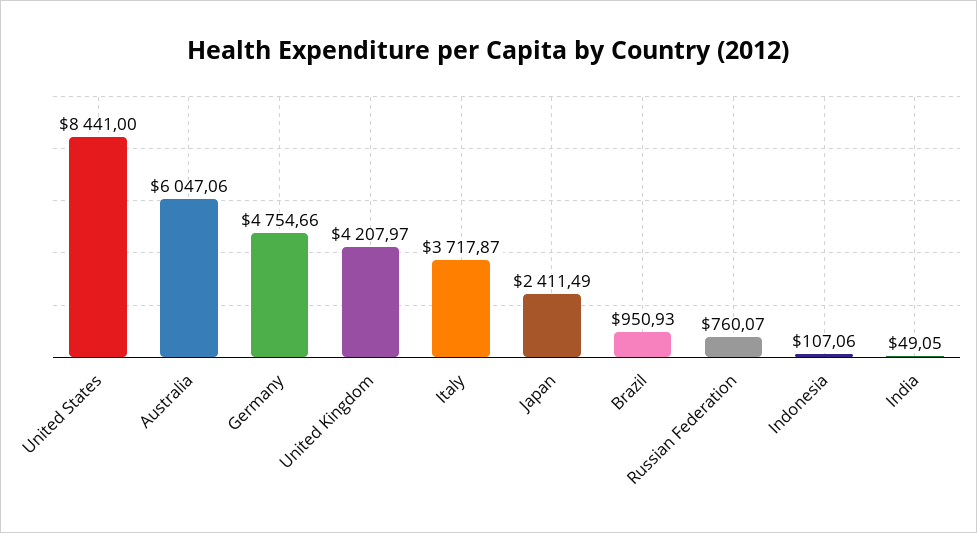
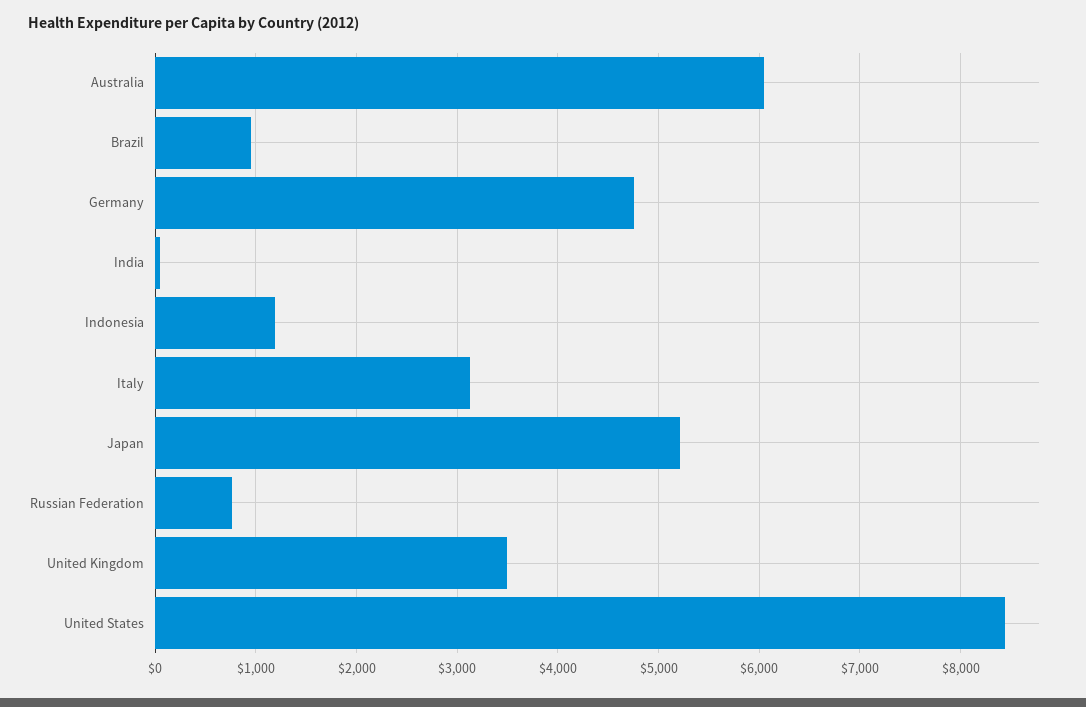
  {
    "United States": 8441,
    "Australia": 6047.06,
    "Germany": 4754.66,
-   "United Kingdom": 4207.97,
+   "United Kingdom": 3500,
-   "Italy": 3717.87,
+   "Italy": 3100,
-   "Japan": 2411.49,
+   "Japan": 5200,
    "Brazil": 950.93,
    "Russian Federation": 760.07,
-   "Indonesia": 107.06,
+   "Indonesia": 1200,
    "India": 49.05
  }

